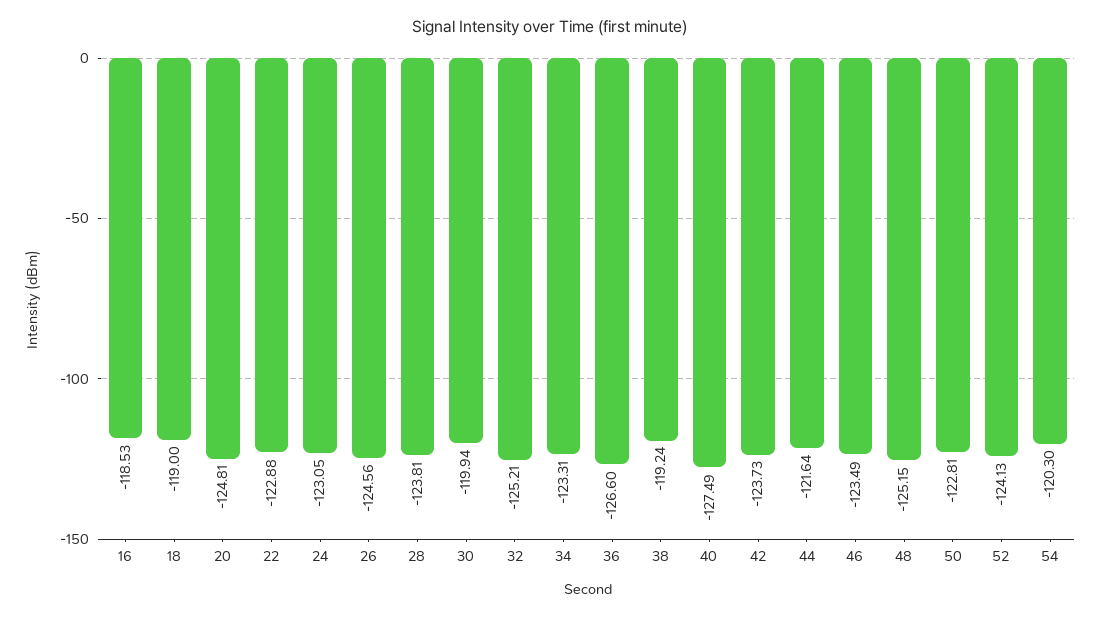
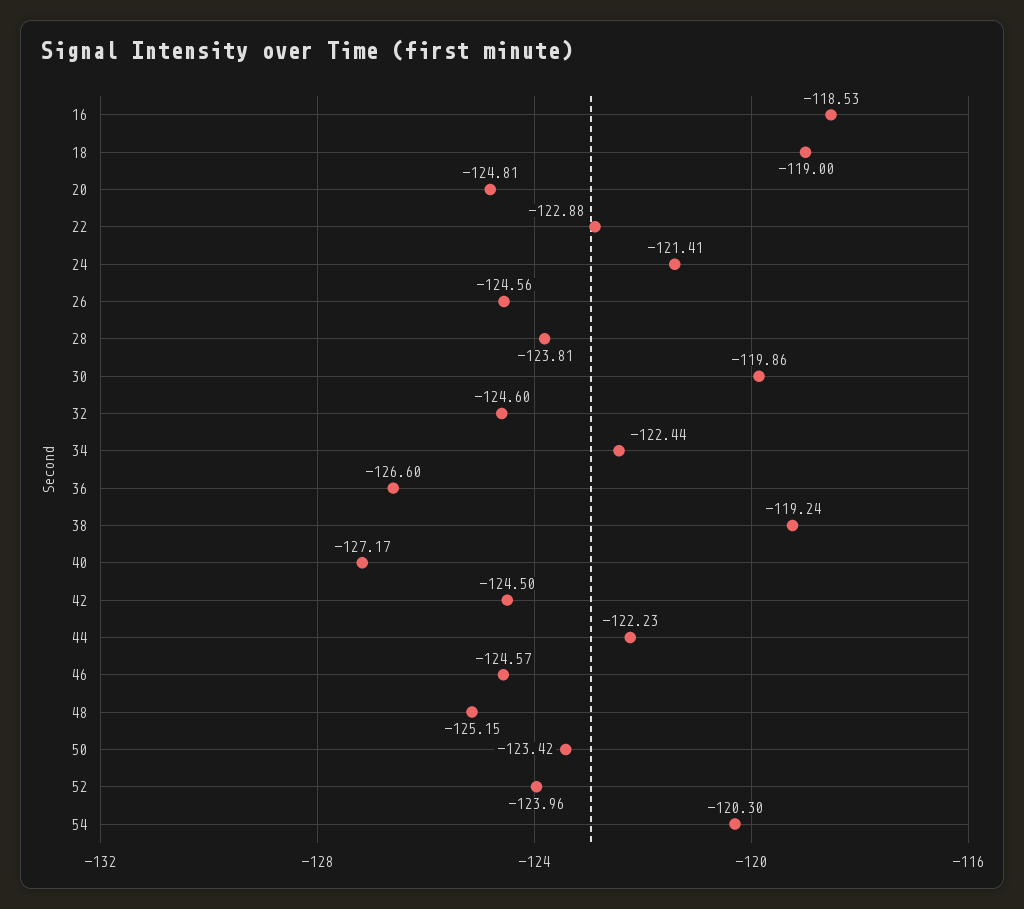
  {
    "16": -118.53,
    "18": -119,
    "20": -124.81,
    "22": -122.88,
-   "24": -123.05,
+   "24": -121.41,
    "26": -124.56,
    "28": -123.81,
-   "30": -119.94,
+   "30": -119.86,
-   "32": -125.21,
+   "32": -124.6,
-   "34": -123.31,
+   "34": -122.44,
    "36": -126.6,
    "38": -119.24,
-   "40": -127.49,
+   "40": -127.17,
-   "42": -123.73,
+   "42": -124.5,
-   "44": -121.64,
+   "44": -122.23,
-   "46": -123.49,
+   "46": -124.57,
    "48": -125.15,
-   "50": -122.81,
+   "50": -123.42,
-   "52": -124.13,
+   "52": -123.96,
    "54": -120.3
  }

